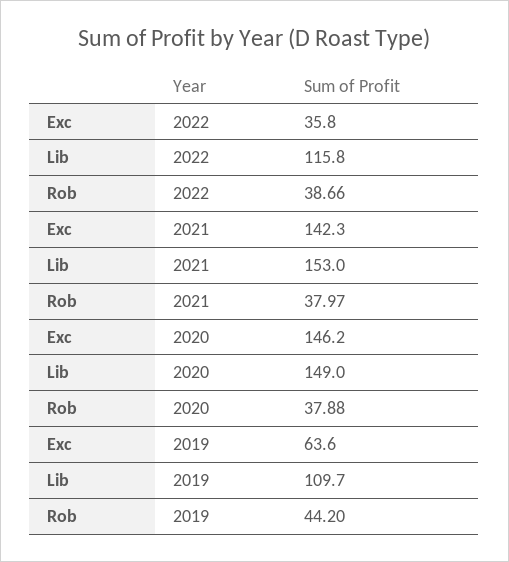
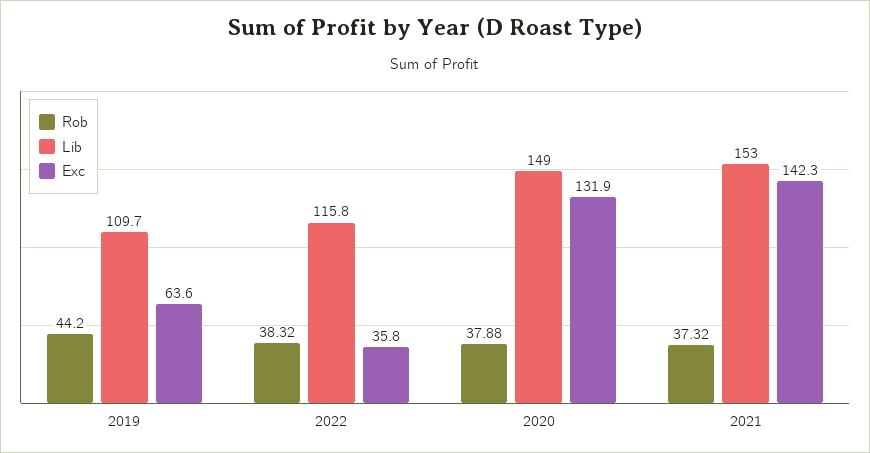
  {
    "Exc": {
      "2022": 35.8,
      "2021": 142.3,
-     "2020": 146.2,
+     "2020": 131.9,
      "2019": 63.6
    },
    "Lib": {
      "2022": 115.8,
      "2021": 153,
      "2020": 149,
      "2019": 109.7
    },
    "Rob": {
-     "2022": 38.66,
+     "2022": 38.32,
-     "2021": 37.97,
+     "2021": 37.32,
      "2020": 37.88,
      "2019": 44.2
    }
  }

